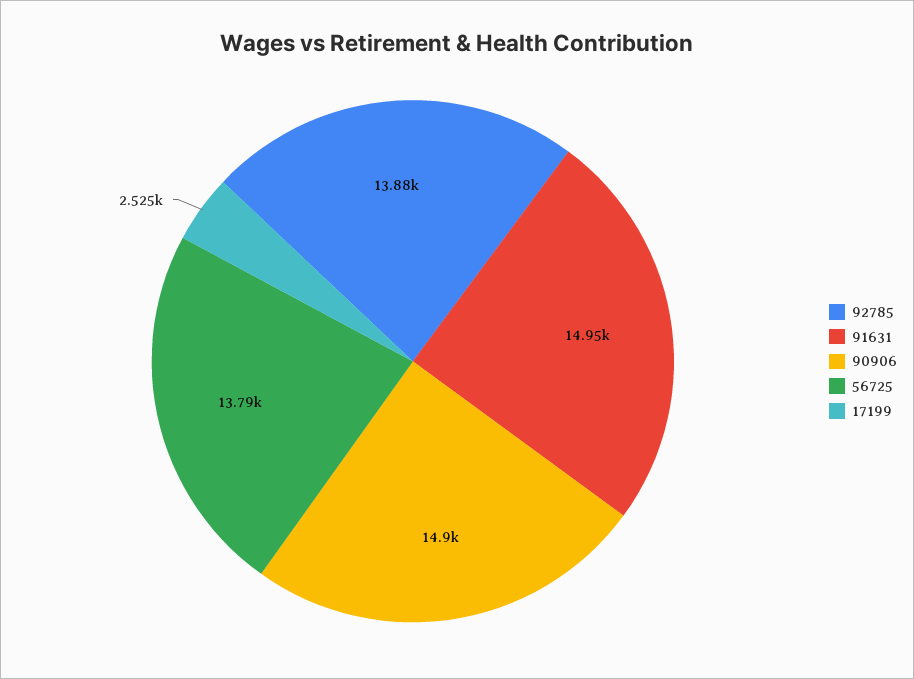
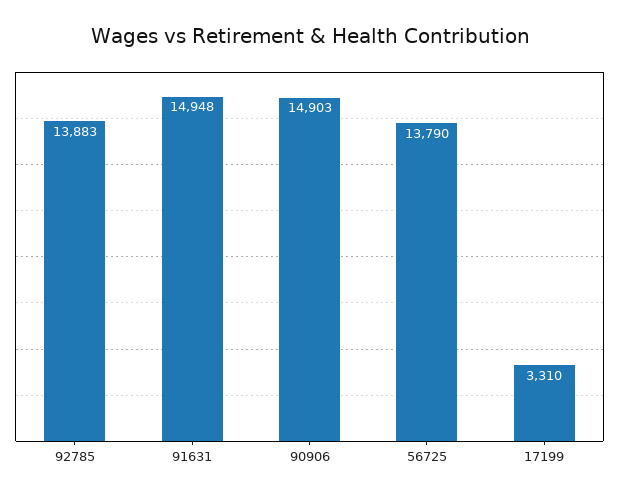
  {
    "92785": 13883,
    "91631": 14948,
    "90906": 14903,
    "56725": 13790,
-   "17199": 2525
+   "17199": 3310
  }

